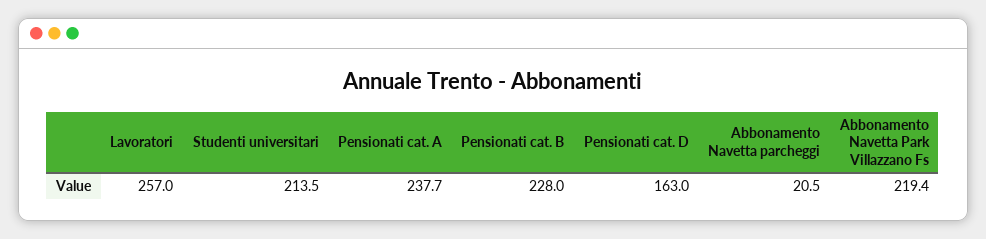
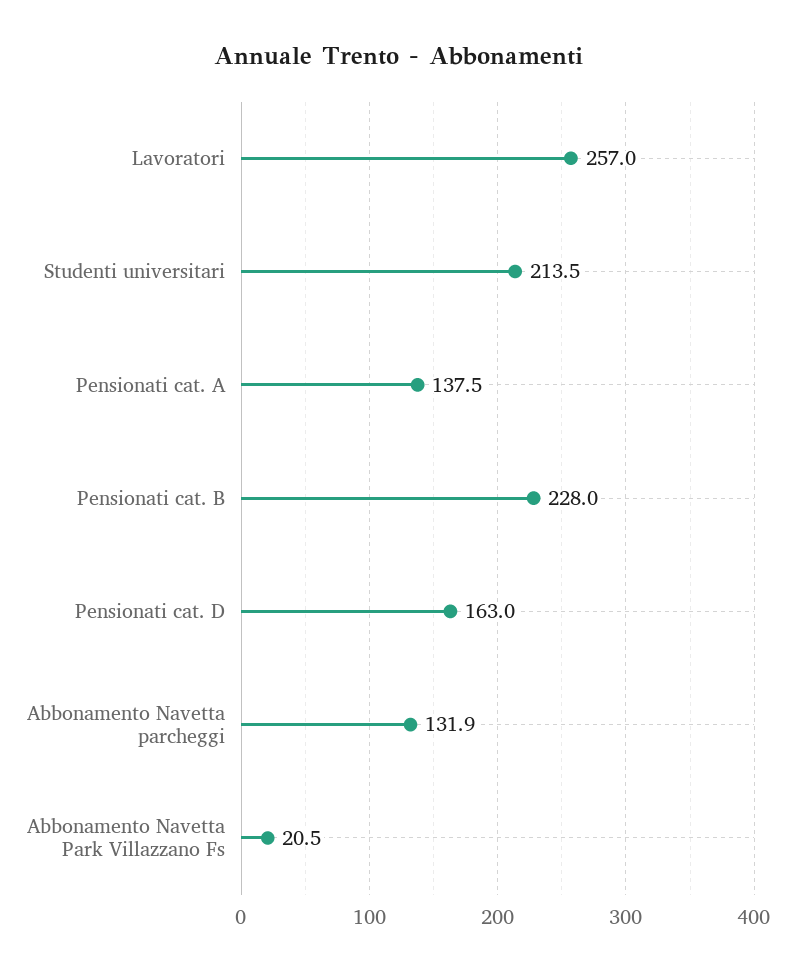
  {
    "Lavoratori": 257,
    "Studenti universitari": 213.5,
-   "Pensionati cat. A": 237.7,
+   "Pensionati cat. A": 137.5,
    "Pensionati cat. B": 228,
    "Pensionati cat. D": 163,
-   "Abbonamento Navetta parcheggi": 20.5,
+   "Abbonamento Navetta parcheggi": 131.9,
-   "Abbonamento Navetta Park Villazzano Fs": 219.4
+   "Abbonamento Navetta Park Villazzano Fs": 20.5
  }

